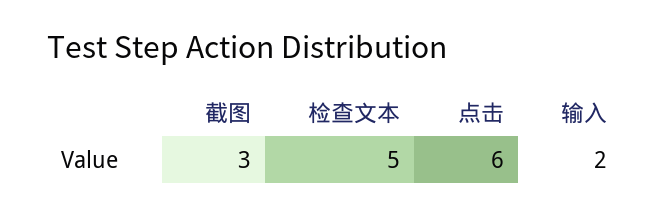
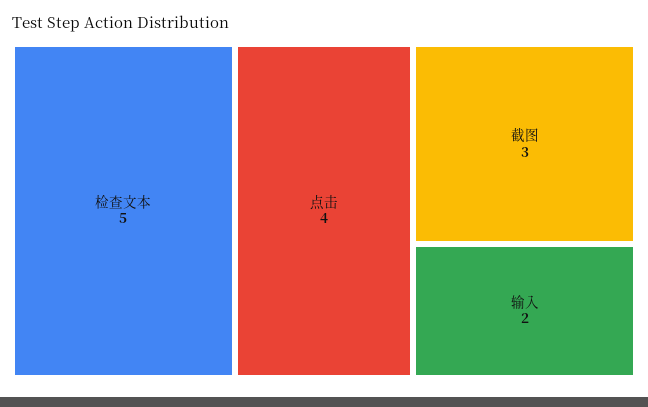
  {
    "截图": 3,
    "检查文本": 5,
-   "点击": 6,
+   "点击": 4,
    "输入": 2
  }

